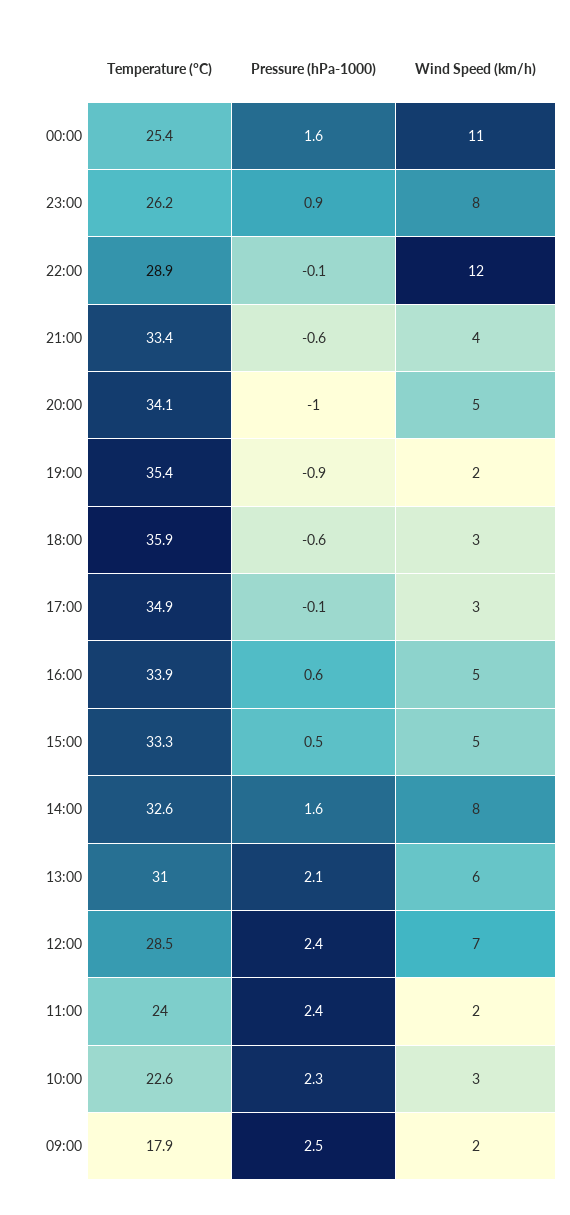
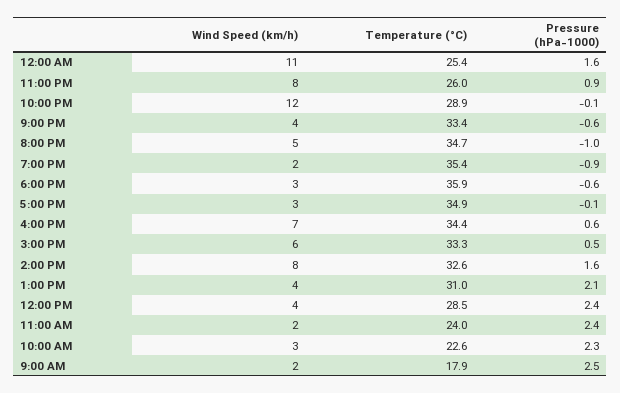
  {
    "Temperature (°C)": {
      "00:00": 25.4,
-     "23:00": 26.2,
+     "23:00": 26,
      "22:00": 28.9,
      "21:00": 33.4,
-     "20:00": 34.1,
+     "20:00": 34.7,
      "19:00": 35.4,
      "18:00": 35.9,
      "17:00": 34.9,
-     "16:00": 33.9,
+     "16:00": 34.4,
      "15:00": 33.3,
      "14:00": 32.6,
      "13:00": 31,
      "12:00": 28.5,
      "11:00": 24,
      "10:00": 22.6,
      "09:00": 17.9
    },
    "Pressure (hPa-1000)": {
      "00:00": 1.6,
      "23:00": 0.9,
      "22:00": -0.1,
      "21:00": -0.6,
      "20:00": -1,
      "19:00": -0.9,
      "18:00": -0.6,
      "17:00": -0.1,
      "16:00": 0.6,
      "15:00": 0.5,
      "14:00": 1.6,
      "13:00": 2.1,
      "12:00": 2.4,
      "11:00": 2.4,
      "10:00": 2.3,
      "09:00": 2.5
    },
    "Wind Speed (km/h)": {
      "00:00": 11,
      "23:00": 8,
      "22:00": 12,
      "21:00": 4,
      "20:00": 5,
      "19:00": 2,
      "18:00": 3,
      "17:00": 3,
-     "16:00": 5,
+     "16:00": 7,
-     "15:00": 5,
+     "15:00": 6,
      "14:00": 8,
-     "13:00": 6,
+     "13:00": 4,
-     "12:00": 7,
+     "12:00": 4,
      "11:00": 2,
      "10:00": 3,
      "09:00": 2
    }
  }

